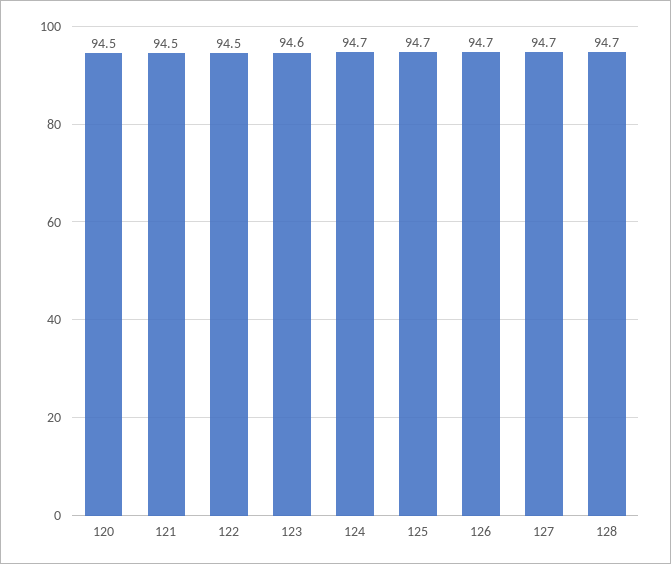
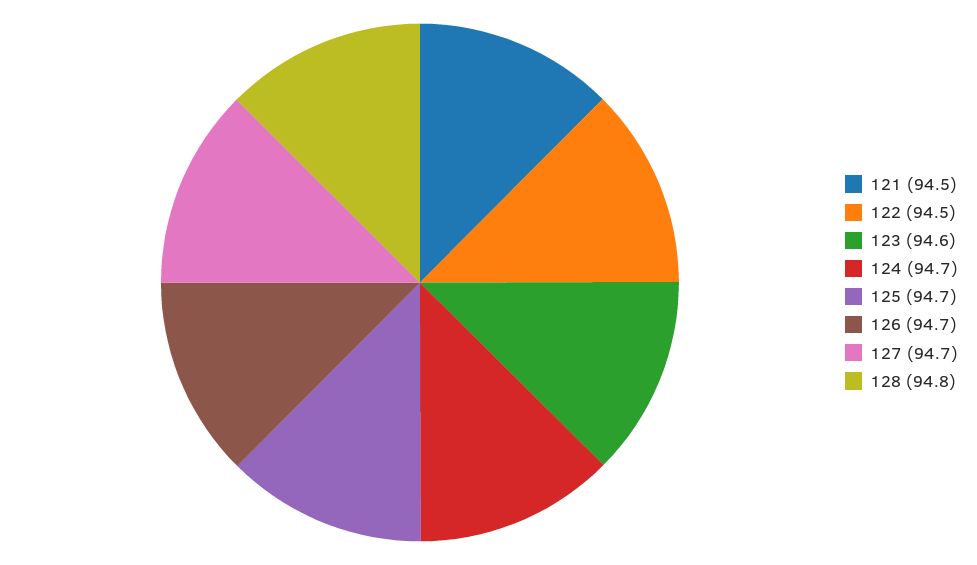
  {
-   "120": 94.5,
    "121": 94.5,
    "122": 94.5,
    "123": 94.6,
    "124": 94.7,
    "125": 94.7,
    "126": 94.7,
    "127": 94.7,
-   "128": 94.7
+   "128": 94.8
  }

